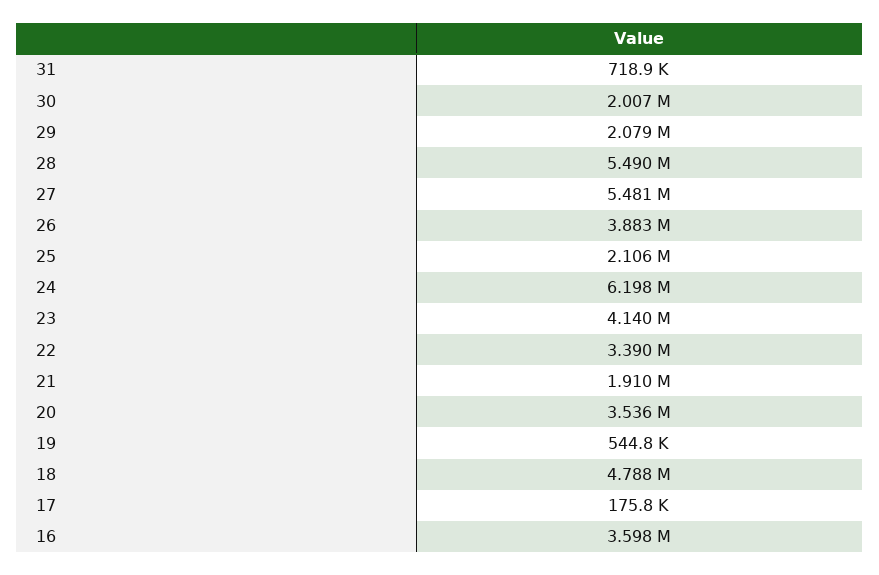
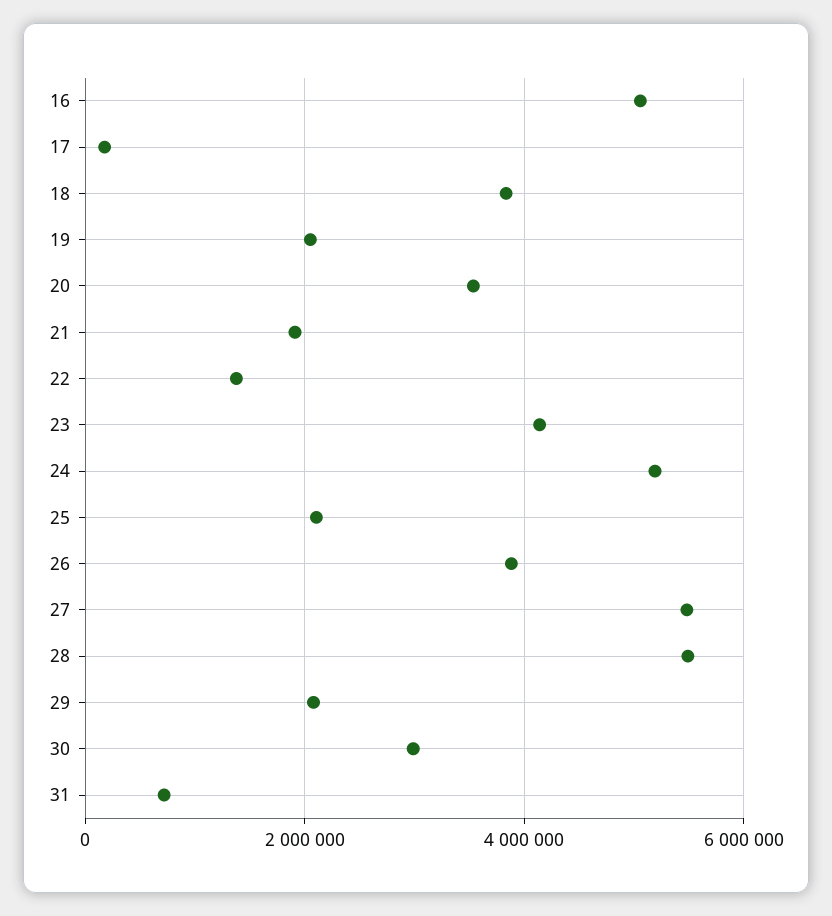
  {
    "31": 718900,
-   "30": 2007000,
+   "30": 3000000,
    "29": 2079000,
    "28": 5490000,
    "27": 5481000,
    "26": 3883000,
    "25": 2106000,
-   "24": 6198000,
+   "24": 5200000,
    "23": 4140000,
-   "22": 3390000,
+   "22": 1400000,
    "21": 1910000,
    "20": 3536000,
-   "19": 544800,
+   "19": 2000000,
-   "18": 4788000,
+   "18": 3800000,
    "17": 175800,
-   "16": 3598000
+   "16": 5000000
  }

